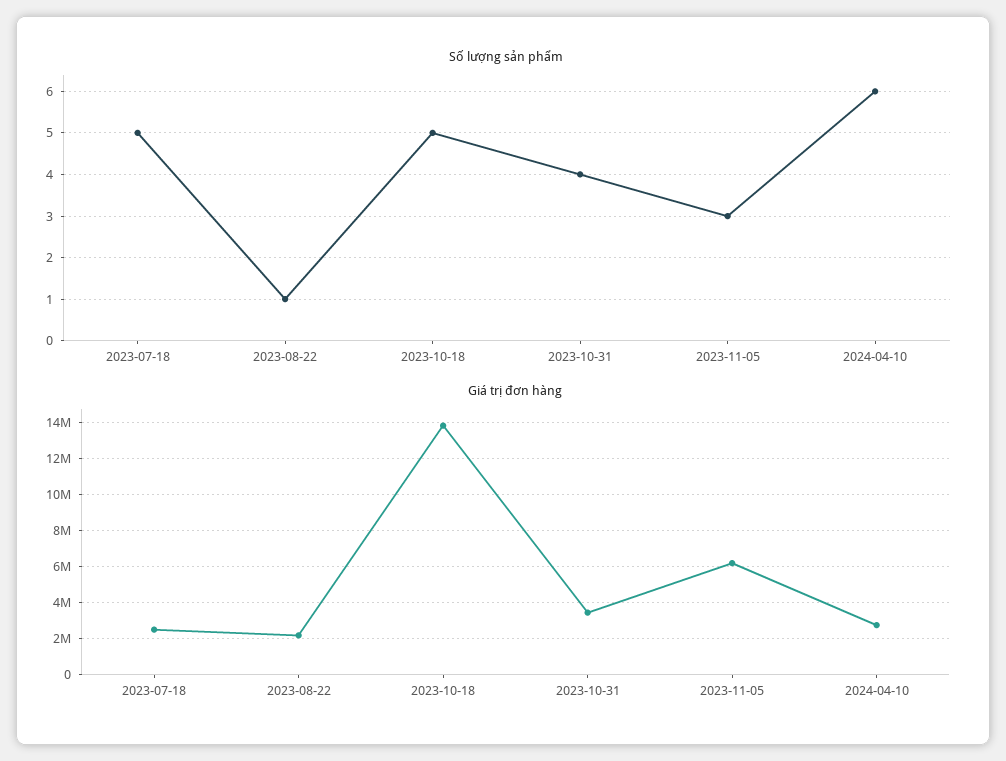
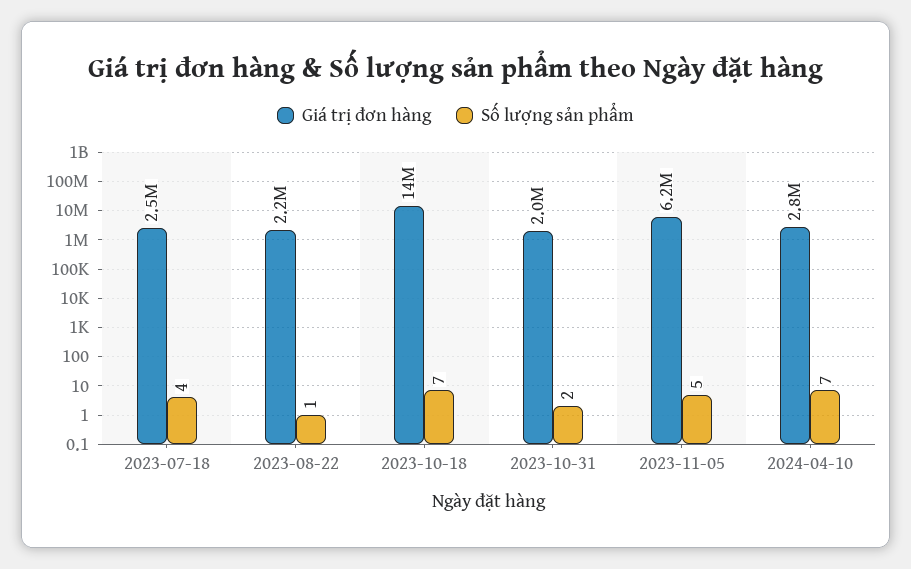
  {
    "Số lượng sản phẩm": {
-     "2023-07-18": 5,
+     "2023-07-18": 4,
      "2023-08-22": 1,
-     "2023-10-18": 5,
+     "2023-10-18": 7,
-     "2023-10-31": 4,
+     "2023-10-31": 2,
-     "2023-11-05": 3,
+     "2023-11-05": 5,
-     "2024-04-10": 6
+     "2024-04-10": 7
    },
    "Giá trị đơn hàng": {
      "2023-07-18": 2500000,
      "2023-08-22": 2200000,
      "2023-10-18": 14000000,
-     "2023-10-31": 3500000,
+     "2023-10-31": 2000000,
      "2023-11-05": 6200000,
      "2024-04-10": 2800000
    }
  }

